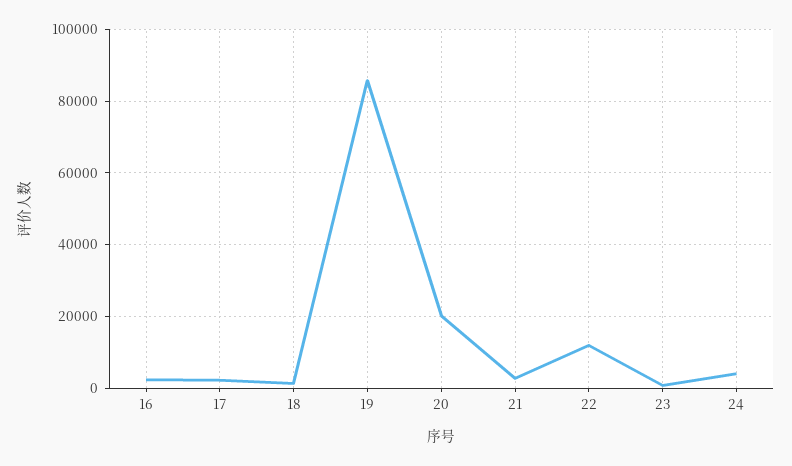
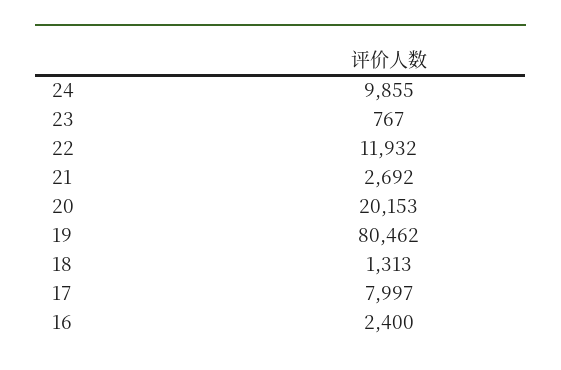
  {
    "16": 2400,
-   "17": 2000,
+   "17": 7997,
    "18": 1313,
-   "19": 86000,
+   "19": 80462,
    "20": 20153,
    "21": 2692,
    "22": 11932,
    "23": 767,
-   "24": 4000
+   "24": 9855
  }

